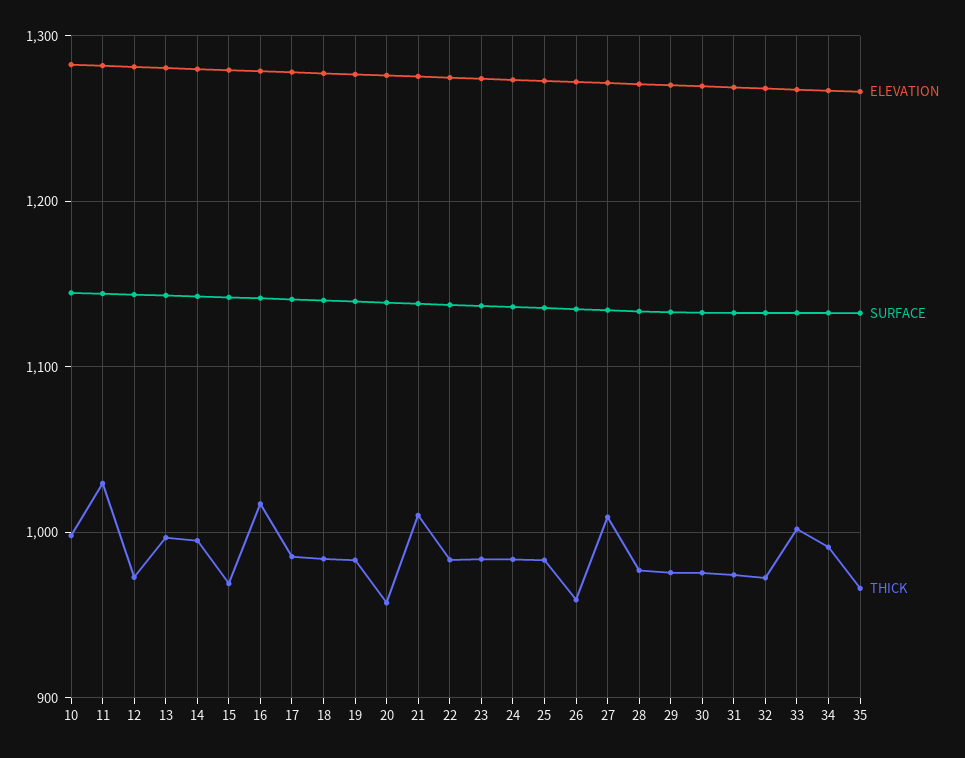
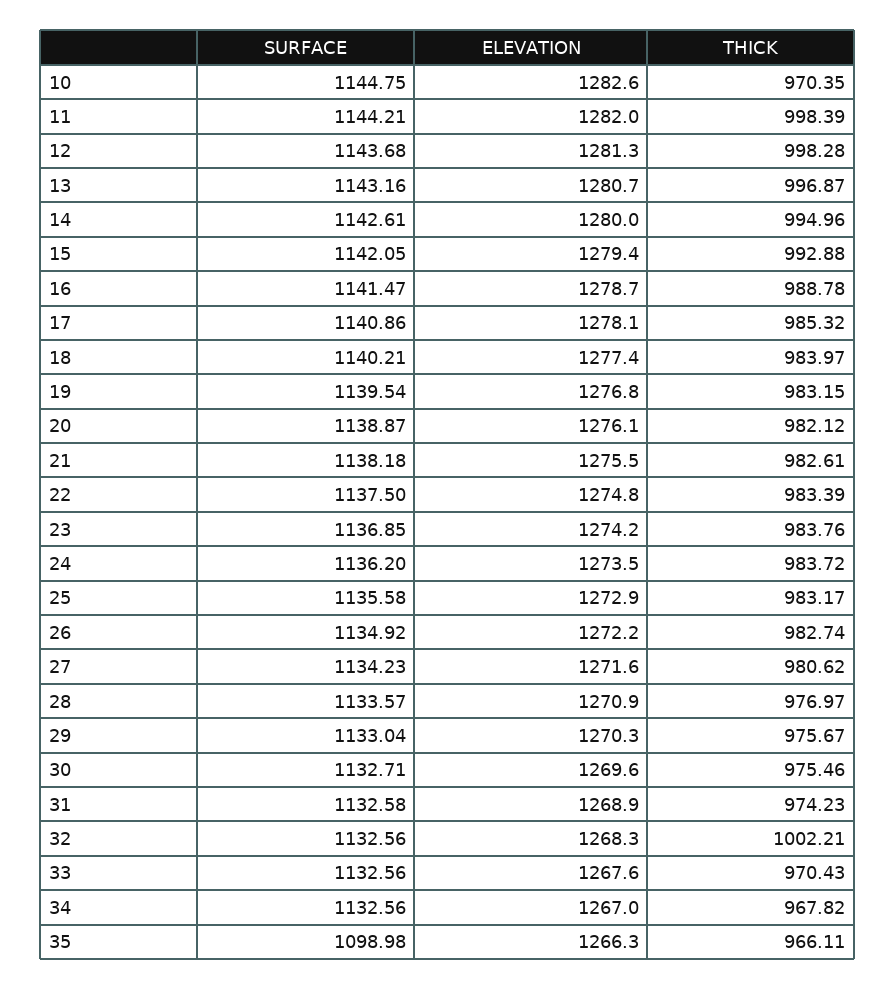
  {
    "ELEVATION": {
      "10": 1282.6,
      "11": 1282,
      "12": 1281.3,
      "13": 1280.7,
      "14": 1280,
      "15": 1279.4,
      "16": 1278.7,
      "17": 1278.1,
      "18": 1277.4,
      "19": 1276.8,
      "20": 1276.1,
      "21": 1275.5,
      "22": 1274.8,
      "23": 1274.2,
      "24": 1273.5,
      "25": 1272.9,
      "26": 1272.2,
      "27": 1271.6,
      "28": 1270.9,
      "29": 1270.3,
      "30": 1269.6,
      "31": 1268.9,
      "32": 1268.3,
      "33": 1267.6,
      "34": 1267,
      "35": 1266.3
    },
    "SURFACE": {
      "10": 1144.75,
      "11": 1144.21,
      "12": 1143.68,
      "13": 1143.16,
      "14": 1142.61,
      "15": 1142.05,
      "16": 1141.47,
      "17": 1140.86,
      "18": 1140.21,
      "19": 1139.54,
      "20": 1138.87,
      "21": 1138.18,
      "22": 1137.5,
      "23": 1136.85,
      "24": 1136.2,
      "25": 1135.58,
      "26": 1134.92,
      "27": 1134.23,
      "28": 1133.57,
      "29": 1133.04,
      "30": 1132.71,
      "31": 1132.58,
      "32": 1132.56,
      "33": 1132.56,
      "34": 1132.56,
-     "35": 1130
+     "35": 1098.98
    },
    "THICK": {
-     "10": 1000,
+     "10": 970.35,
-     "11": 1030,
+     "11": 998.39,
-     "12": 970,
+     "12": 998.28,
      "13": 996.87,
      "14": 994.96,
-     "15": 970,
+     "15": 992.88,
-     "16": 1020,
+     "16": 988.78,
      "17": 985.32,
      "18": 983.97,
      "19": 983.15,
-     "20": 960,
+     "20": 982.12,
-     "21": 1010,
+     "21": 982.61,
      "22": 983.39,
      "23": 983.76,
      "24": 983.72,
      "25": 983.17,
-     "26": 960,
+     "26": 982.74,
-     "27": 1010,
+     "27": 980.62,
      "28": 976.97,
      "29": 975.67,
      "30": 975.46,
      "31": 974.23,
-     "32": 970,
+     "32": 1002.21,
-     "33": 1000,
+     "33": 970.43,
-     "34": 990,
+     "34": 967.82,
      "35": 966.11
    }
  }

